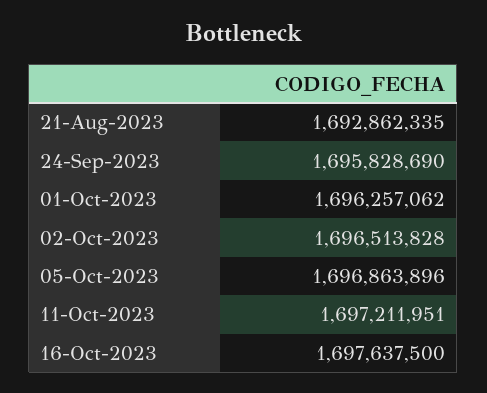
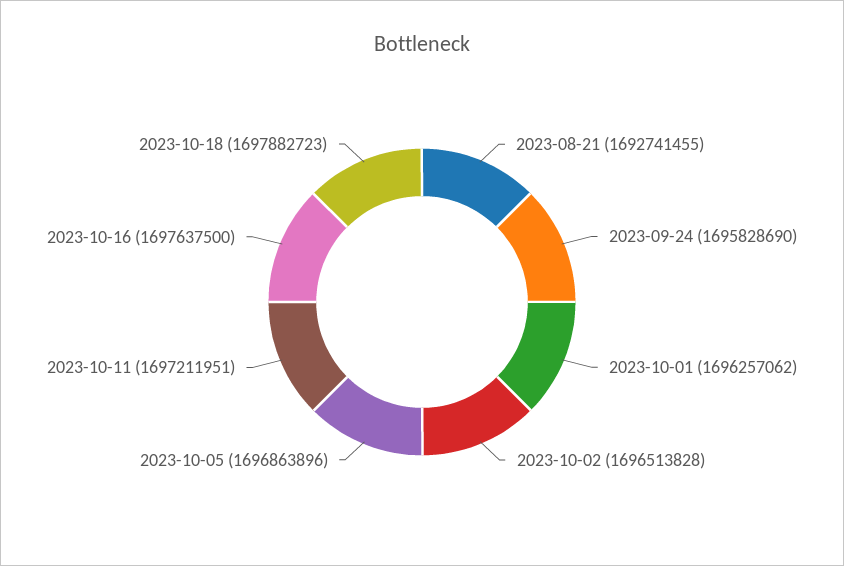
  {
-   "21-Aug-2023": 1692862335,
+   "21-Aug-2023": 1692741455,
    "24-Sep-2023": 1695828690,
    "01-Oct-2023": 1696257062,
    "02-Oct-2023": 1696513828,
    "05-Oct-2023": 1696863896,
    "11-Oct-2023": 1697211951,
-   "16-Oct-2023": 1697637500
+   "16-Oct-2023": 1697637500,
+   "2023-10-18": 1697882723
  }

